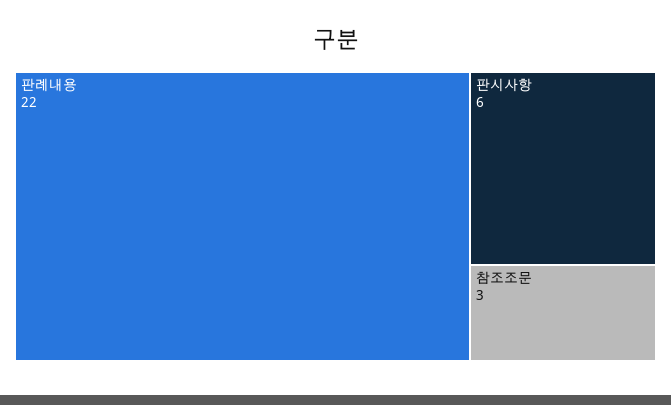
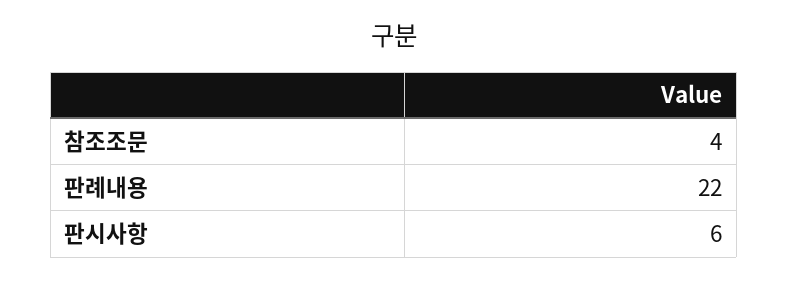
  {
    "판례내용": 22,
    "판시사항": 6,
-   "참조조문": 3
+   "참조조문": 4
  }

